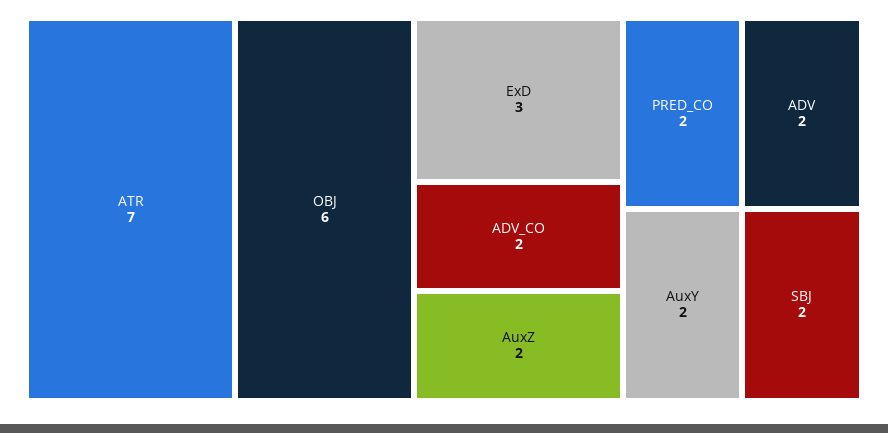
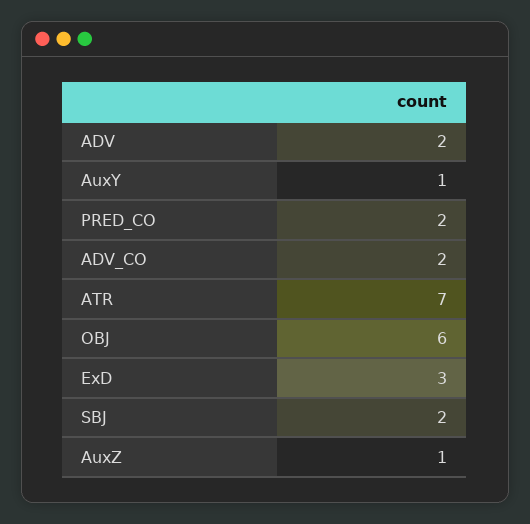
  {
    "ATR": 7,
    "OBJ": 6,
    "ExD": 3,
    "ADV_CO": 2,
-   "AuxZ": 2,
+   "AuxZ": 1,
    "PRED_CO": 2,
    "ADV": 2,
-   "AuxY": 2,
+   "AuxY": 1,
    "SBJ": 2
  }

